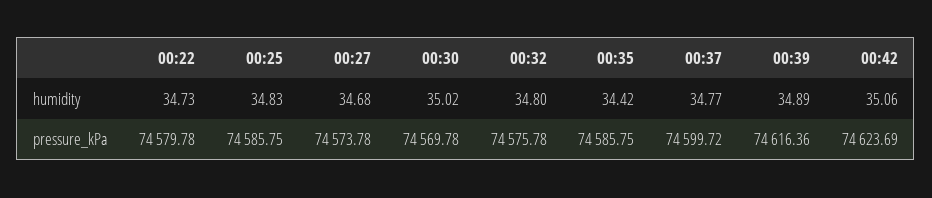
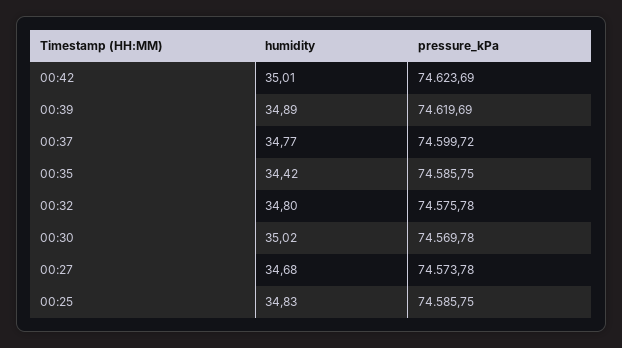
  {
-   "00:22": {
-     "humidity": 34.73,
-     "pressure_kPa": 74579.78
-   },
    "00:25": {
      "humidity": 34.83,
      "pressure_kPa": 74585.75
    },
    "00:27": {
      "humidity": 34.68,
      "pressure_kPa": 74573.78
    },
    "00:30": {
      "humidity": 35.02,
      "pressure_kPa": 74569.78
    },
    "00:32": {
      "humidity": 34.8,
      "pressure_kPa": 74575.78
    },
    "00:35": {
      "humidity": 34.42,
      "pressure_kPa": 74585.75
    },
    "00:37": {
      "humidity": 34.77,
      "pressure_kPa": 74599.72
    },
    "00:39": {
      "humidity": 34.89,
-     "pressure_kPa": 74616.36
+     "pressure_kPa": 74619.69
    },
    "00:42": {
-     "humidity": 35.06,
+     "humidity": 35.01,
      "pressure_kPa": 74623.69
    }
  }

